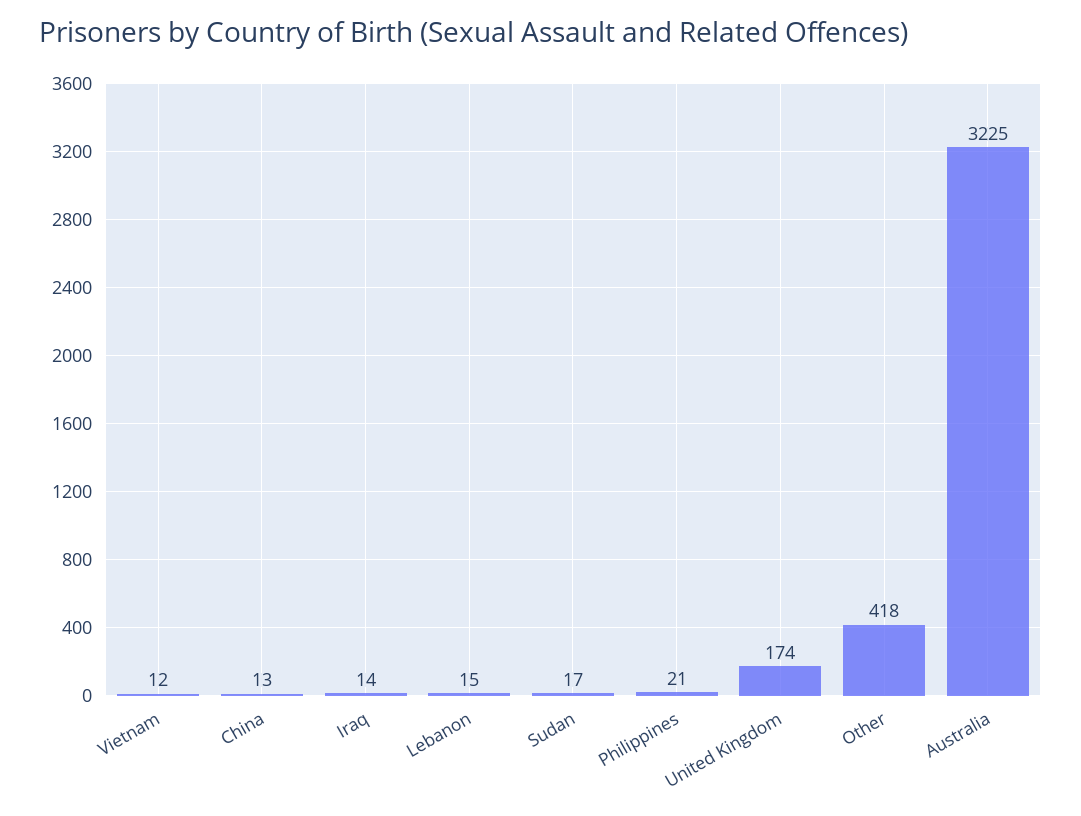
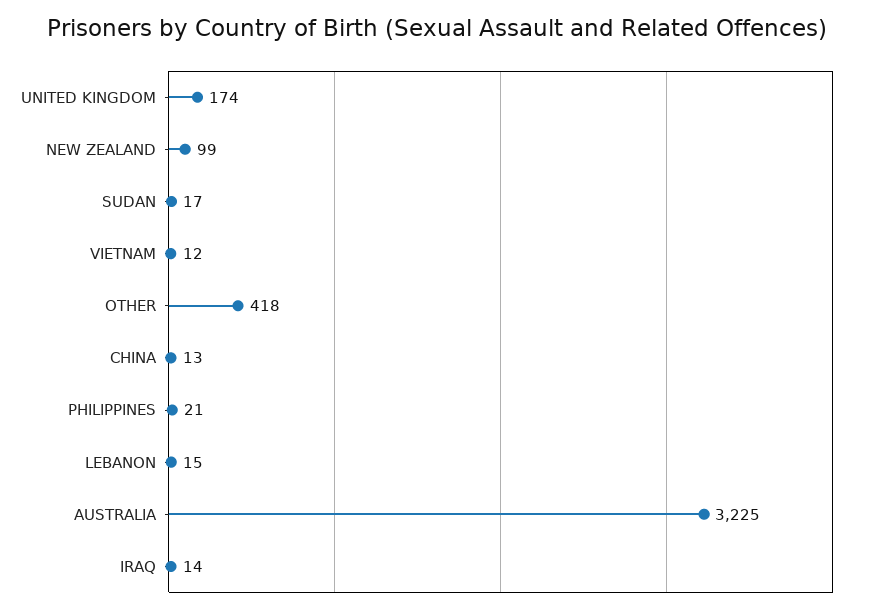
  {
    "Vietnam": 12,
    "China": 13,
    "Iraq": 14,
    "Lebanon": 15,
    "Sudan": 17,
    "Philippines": 21,
    "United Kingdom": 174,
    "Other": 418,
-   "Australia": 3225
+   "Australia": 3225,
+   "NEW ZEALAND": 99
  }

